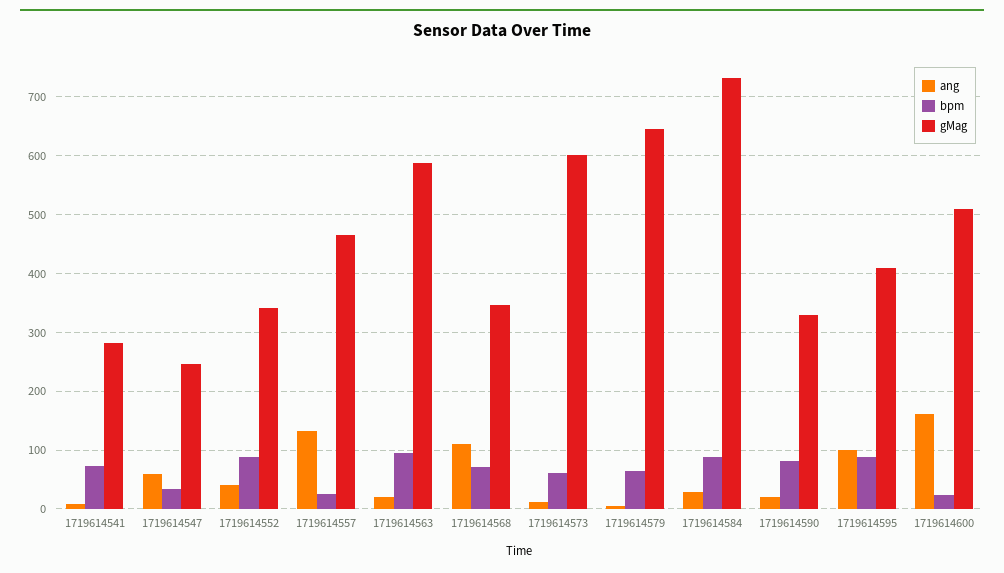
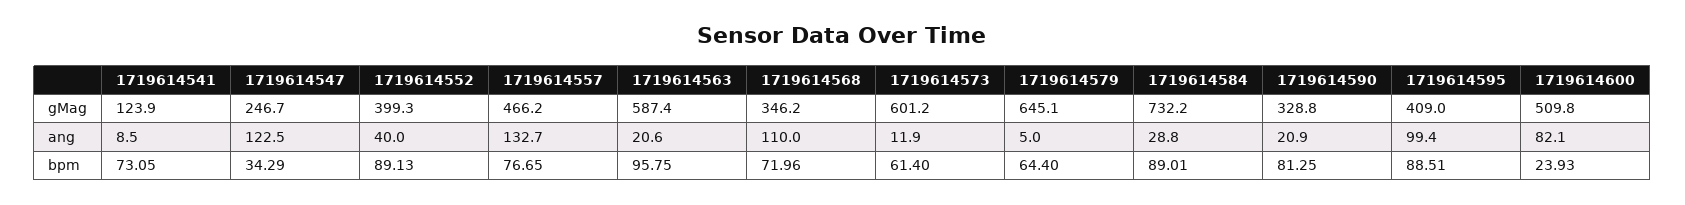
  {
    "ang": {
      "1719614541": 8.5,
-     "1719614547": 60,
+     "1719614547": 122.5,
      "1719614552": 40,
      "1719614557": 132.7,
      "1719614563": 20.6,
      "1719614568": 110,
      "1719614573": 11.9,
      "1719614579": 5,
      "1719614584": 28.8,
      "1719614590": 20.9,
      "1719614595": 99.4,
-     "1719614600": 160
+     "1719614600": 82.1
    },
    "bpm": {
      "1719614541": 73.05,
      "1719614547": 34.29,
      "1719614552": 89.13,
-     "1719614557": 20,
+     "1719614557": 76.65,
      "1719614563": 95.75,
      "1719614568": 71.96,
      "1719614573": 61.4,
      "1719614579": 64.4,
      "1719614584": 89.01,
      "1719614590": 81.25,
      "1719614595": 88.51,
      "1719614600": 23.93
    },
    "gMag": {
-     "1719614541": 280,
+     "1719614541": 123.9,
      "1719614547": 246.7,
-     "1719614552": 340,
+     "1719614552": 399.3,
      "1719614557": 466.2,
      "1719614563": 587.4,
      "1719614568": 346.2,
      "1719614573": 601.2,
      "1719614579": 645.1,
      "1719614584": 732.2,
      "1719614590": 328.8,
      "1719614595": 409,
      "1719614600": 509.8
    }
  }

